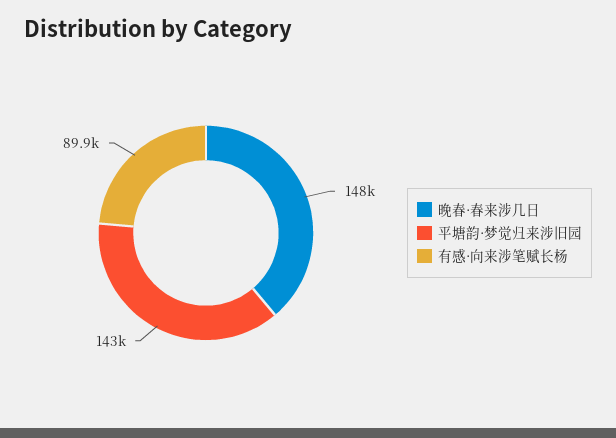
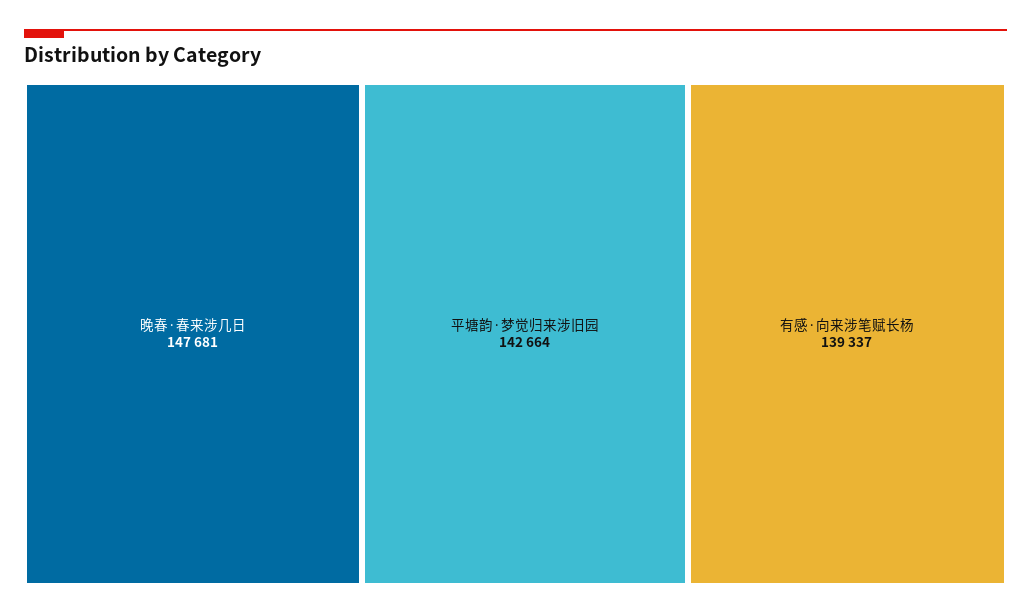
  {
    "晚春·春来涉几日": 147681,
    "平塘韵·梦觉归来涉旧园": 142664,
-   "有感·向来涉笔赋长杨": 89900
+   "有感·向来涉笔赋长杨": 139337
  }

